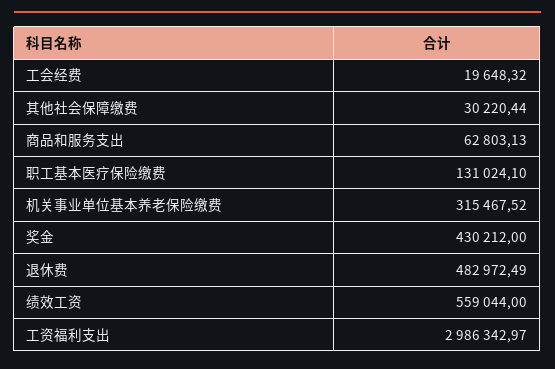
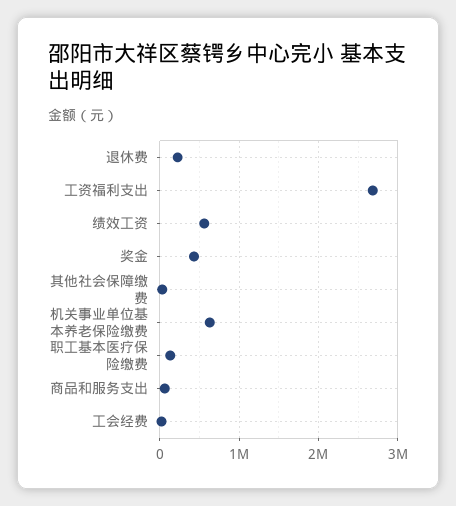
  {
    "工会经费": 19648.32,
    "其他社会保障缴费": 30220.44,
    "商品和服务支出": 62803.13,
    "职工基本医疗保险缴费": 131024.1,
-   "机关事业单位基本养老保险缴费": 315467.52,
+   "机关事业单位基本养老保险缴费": 600000,
    "奖金": 430212,
-   "退休费": 482972.49,
+   "退休费": 200000,
    "绩效工资": 559044,
-   "工资福利支出": 2986342.97
+   "工资福利支出": 2700000
  }

